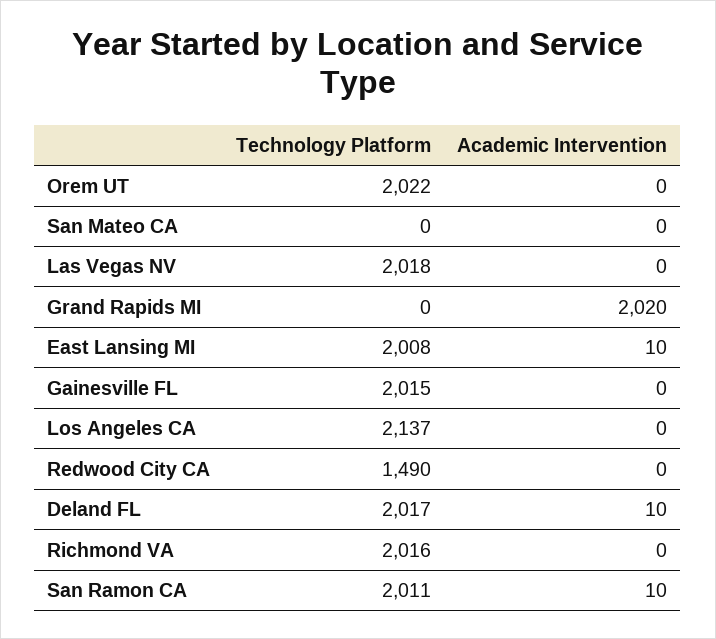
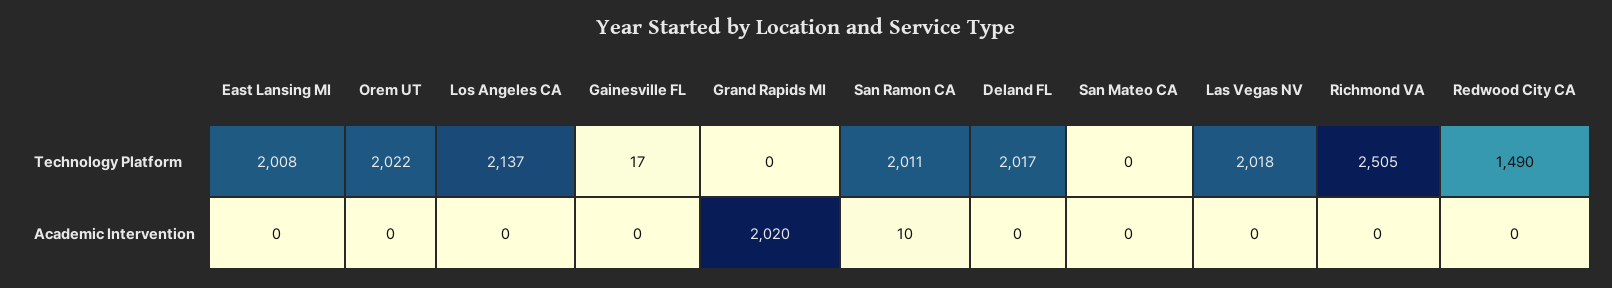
  {
    "Technology Platform": {
      "Orem UT": 2022,
      "San Mateo CA": 0,
      "Las Vegas NV": 2018,
      "Grand Rapids MI": 0,
      "East Lansing MI": 2008,
-     "Gainesville FL": 2015,
+     "Gainesville FL": 17,
      "Los Angeles CA": 2137,
      "Redwood City CA": 1490,
      "Deland FL": 2017,
-     "Richmond VA": 2016,
+     "Richmond VA": 2505,
      "San Ramon CA": 2011
    },
    "Academic Intervention": {
      "Orem UT": 0,
      "San Mateo CA": 0,
      "Las Vegas NV": 0,
      "Grand Rapids MI": 2020,
-     "East Lansing MI": 10,
+     "East Lansing MI": 0,
      "Gainesville FL": 0,
      "Los Angeles CA": 0,
      "Redwood City CA": 0,
-     "Deland FL": 10,
+     "Deland FL": 0,
      "Richmond VA": 0,
      "San Ramon CA": 10
    }
  }

